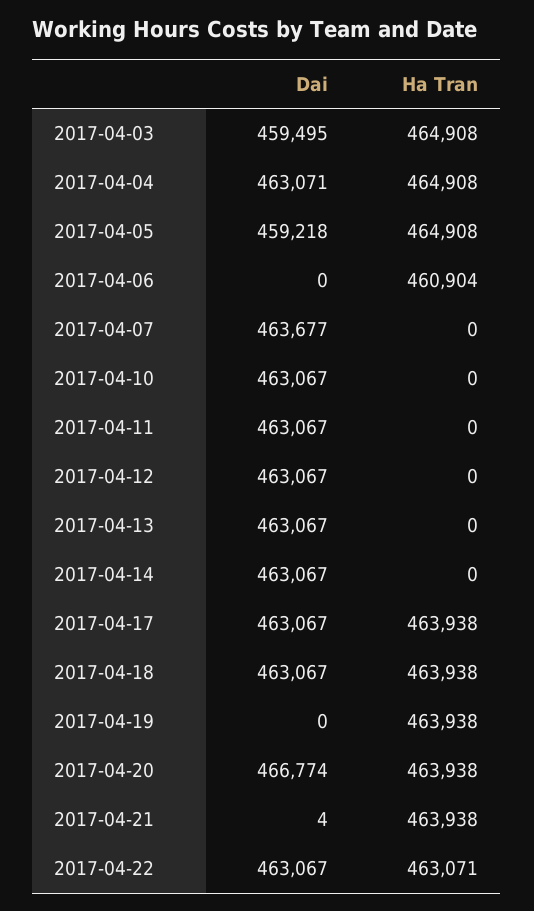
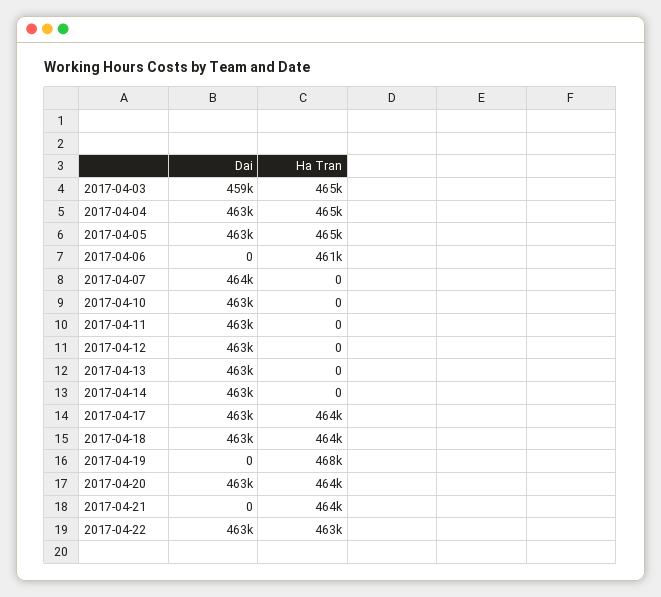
  {
    "Dai": {
      "2017-04-03": 459495,
      "2017-04-04": 463071,
-     "2017-04-05": 459218,
+     "2017-04-05": 463000,
      "2017-04-06": 0,
      "2017-04-07": 463677,
      "2017-04-10": 463067,
      "2017-04-11": 463067,
      "2017-04-12": 463067,
      "2017-04-13": 463067,
      "2017-04-14": 463067,
      "2017-04-17": 463067,
      "2017-04-18": 463067,
      "2017-04-19": 0,
-     "2017-04-20": 466774,
+     "2017-04-20": 463000,
-     "2017-04-21": 4,
+     "2017-04-21": 0,
      "2017-04-22": 463067
    },
    "Ha Tran": {
      "2017-04-03": 464908,
      "2017-04-04": 464908,
      "2017-04-05": 464908,
      "2017-04-06": 460904,
      "2017-04-07": 0,
      "2017-04-10": 0,
      "2017-04-11": 0,
      "2017-04-12": 0,
      "2017-04-13": 0,
      "2017-04-14": 0,
      "2017-04-17": 463938,
      "2017-04-18": 463938,
-     "2017-04-19": 463938,
+     "2017-04-19": 468000,
      "2017-04-20": 463938,
      "2017-04-21": 463938,
      "2017-04-22": 463071
    }
  }

